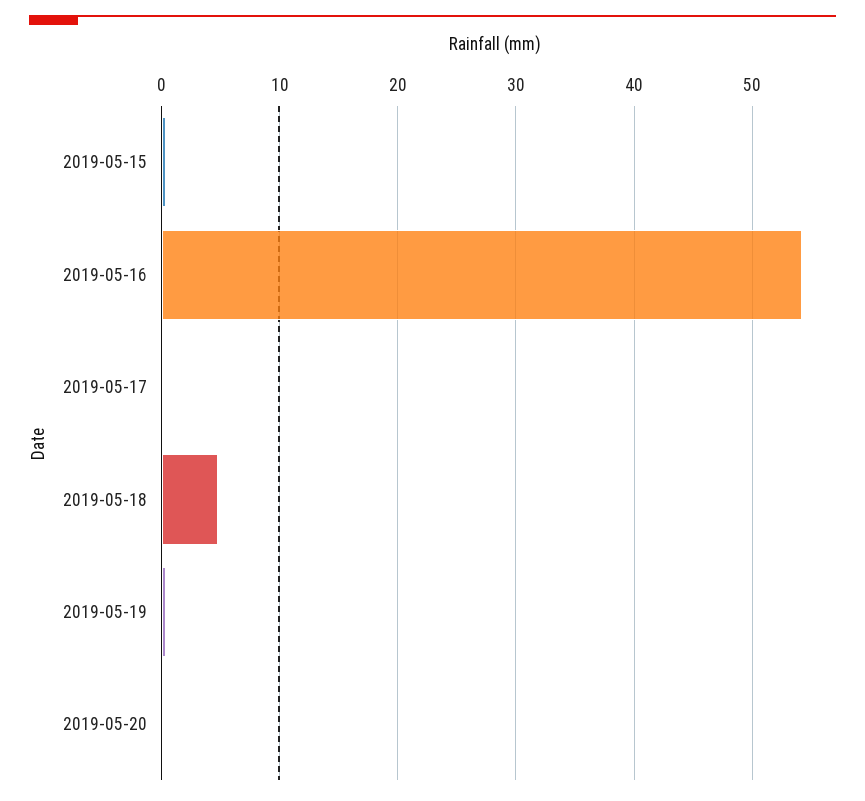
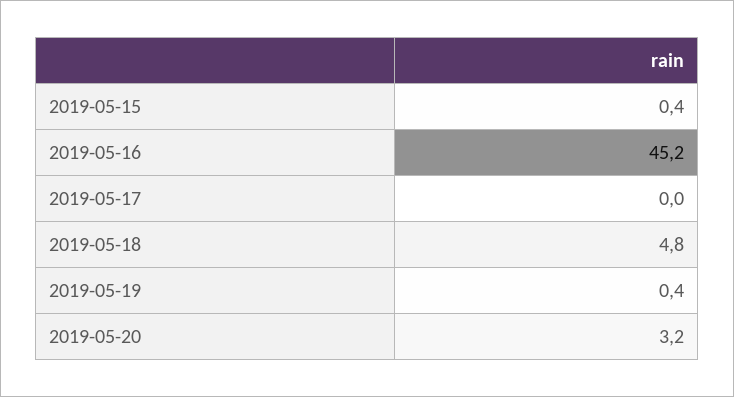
  {
    "2019-05-15": 0.4,
-   "2019-05-16": 54,
+   "2019-05-16": 45.2,
    "2019-05-17": 0,
    "2019-05-18": 4.8,
    "2019-05-19": 0.4,
-   "2019-05-20": 0
+   "2019-05-20": 3.2
  }

